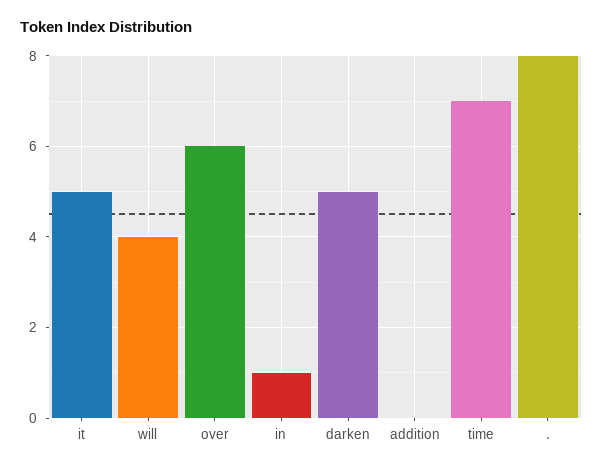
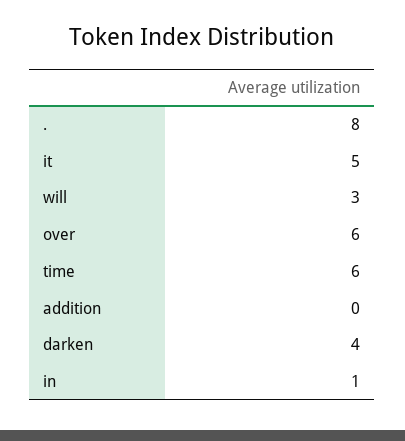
  {
    "it": 5,
-   "will": 4,
+   "will": 3,
    "over": 6,
    "in": 1,
-   "darken": 5,
+   "darken": 4,
    "addition": 0,
-   "time": 7,
+   "time": 6,
    ".": 8
  }

